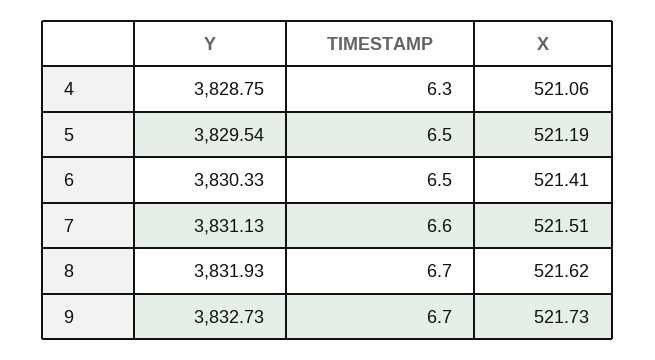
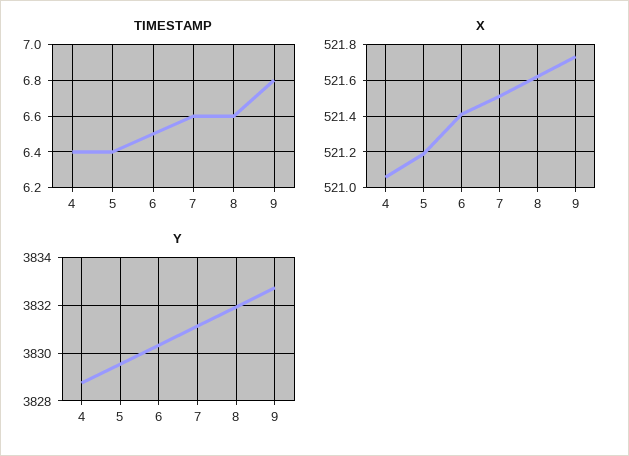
  {
    "Y": {
      "4": 3828.75,
      "5": 3829.54,
      "6": 3830.33,
      "7": 3831.13,
      "8": 3831.93,
      "9": 3832.73
    },
    "TIMESTAMP": {
-     "4": 6.3,
+     "4": 6.4,
-     "5": 6.5,
+     "5": 6.4,
      "6": 6.5,
      "7": 6.6,
-     "8": 6.7,
+     "8": 6.6,
-     "9": 6.7
+     "9": 6.8
    },
    "X": {
      "4": 521.06,
      "5": 521.19,
      "6": 521.41,
      "7": 521.51,
      "8": 521.62,
      "9": 521.73
    }
  }

